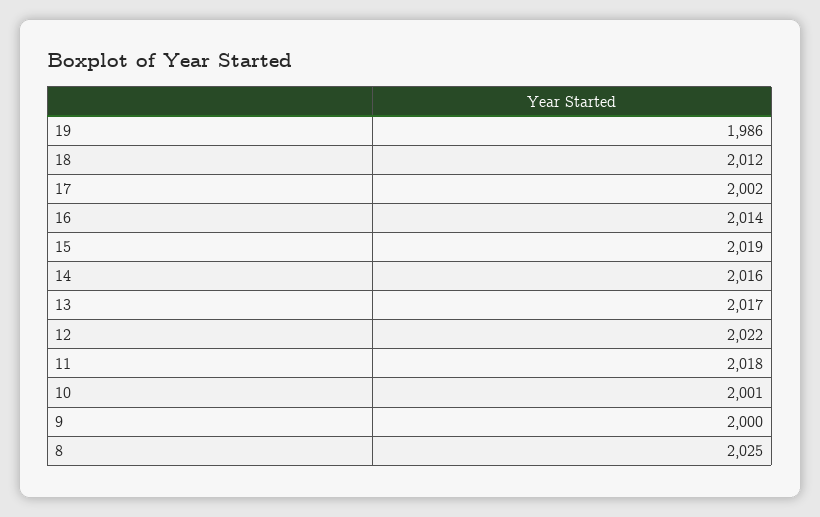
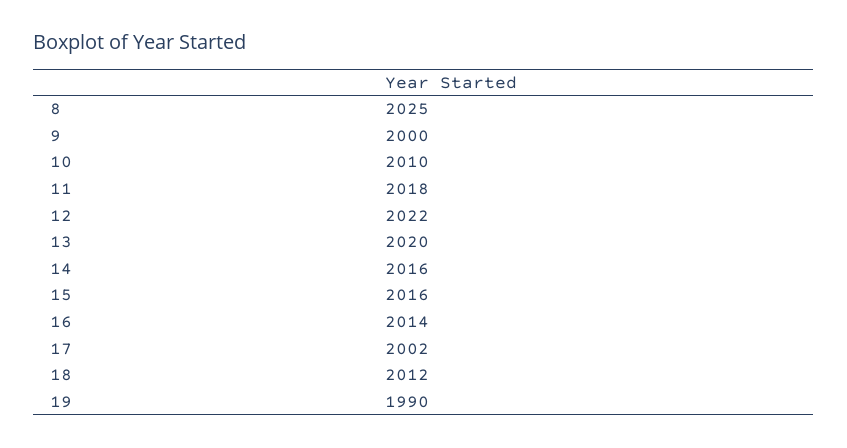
  {
-   "19": 1986,
+   "19": 1990,
    "18": 2012,
    "17": 2002,
    "16": 2014,
-   "15": 2019,
+   "15": 2016,
    "14": 2016,
-   "13": 2017,
+   "13": 2020,
    "12": 2022,
    "11": 2018,
-   "10": 2001,
+   "10": 2010,
    "9": 2000,
    "8": 2025
  }

